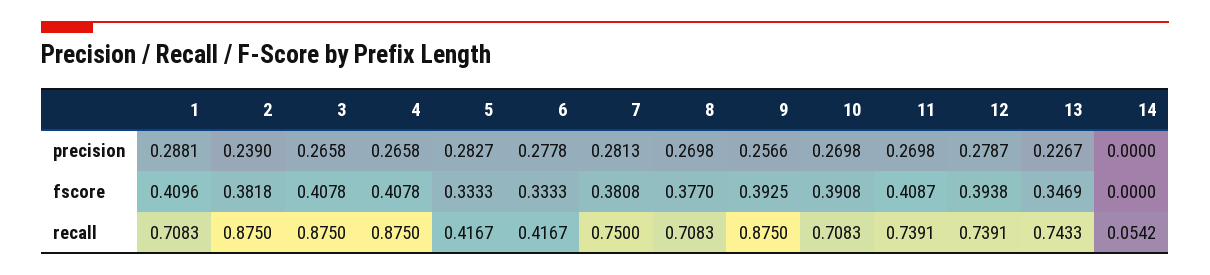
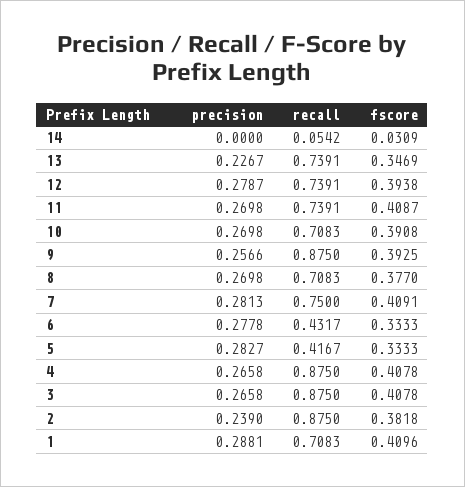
  {
    "1": {
      "precision": 0.2881,
      "fscore": 0.4096,
      "recall": 0.7083
    },
    "2": {
      "precision": 0.239,
      "fscore": 0.3818,
      "recall": 0.875
    },
    "3": {
      "precision": 0.2658,
      "fscore": 0.4078,
      "recall": 0.875
    },
    "4": {
      "precision": 0.2658,
      "fscore": 0.4078,
      "recall": 0.875
    },
    "5": {
      "precision": 0.2827,
      "fscore": 0.3333,
      "recall": 0.4167
    },
    "6": {
      "precision": 0.2778,
      "fscore": 0.3333,
-     "recall": 0.4167
+     "recall": 0.4317
    },
    "7": {
      "precision": 0.2813,
-     "fscore": 0.3808,
+     "fscore": 0.4091,
      "recall": 0.75
    },
    "8": {
      "precision": 0.2698,
      "fscore": 0.377,
      "recall": 0.7083
    },
    "9": {
      "precision": 0.2566,
      "fscore": 0.3925,
      "recall": 0.875
    },
    "10": {
      "precision": 0.2698,
      "fscore": 0.3908,
      "recall": 0.7083
    },
    "11": {
      "precision": 0.2698,
      "fscore": 0.4087,
      "recall": 0.7391
    },
    "12": {
      "precision": 0.2787,
      "fscore": 0.3938,
      "recall": 0.7391
    },
    "13": {
      "precision": 0.2267,
      "fscore": 0.3469,
-     "recall": 0.7433
+     "recall": 0.7391
    },
    "14": {
      "precision": 0,
-     "fscore": 0,
+     "fscore": 0.0309,
      "recall": 0.0542
    }
  }

